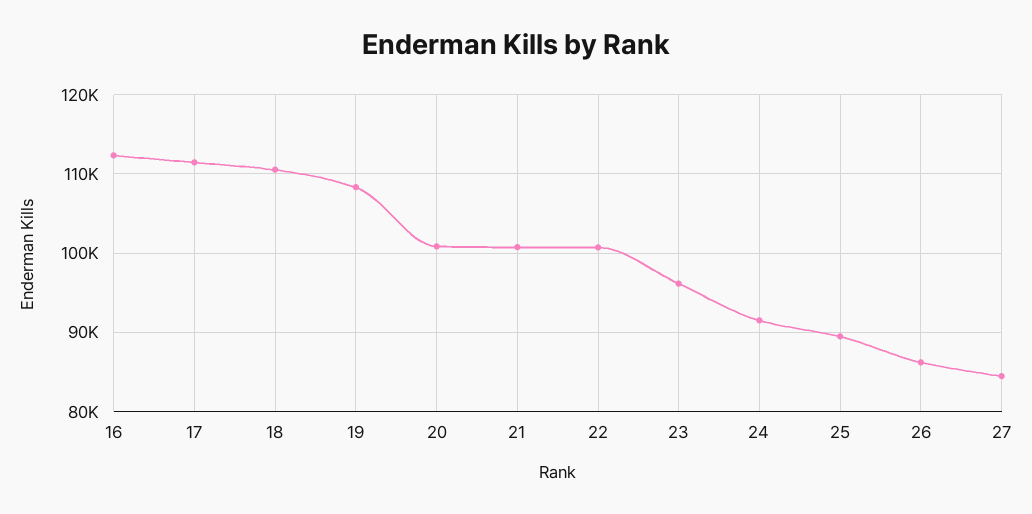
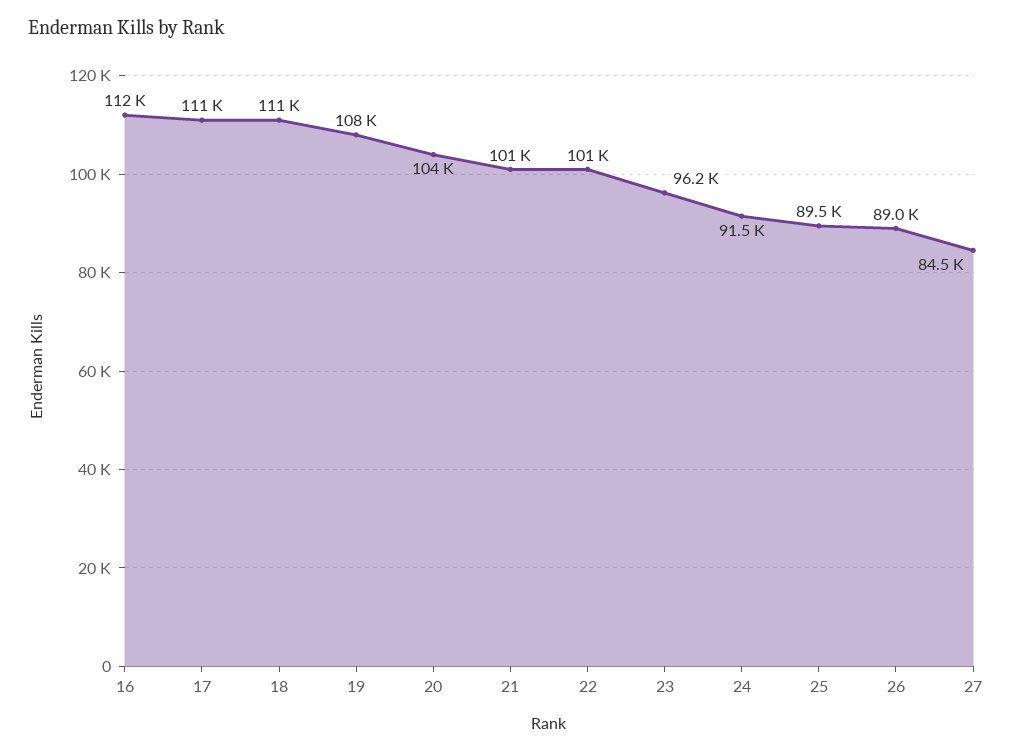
  {
    "16": 112000,
    "17": 111000,
    "18": 111000,
    "19": 108000,
-   "20": 101000,
+   "20": 104000,
    "21": 101000,
    "22": 101000,
    "23": 96200,
    "24": 91500,
    "25": 89500,
-   "26": 86000,
+   "26": 89000,
    "27": 84500
  }

